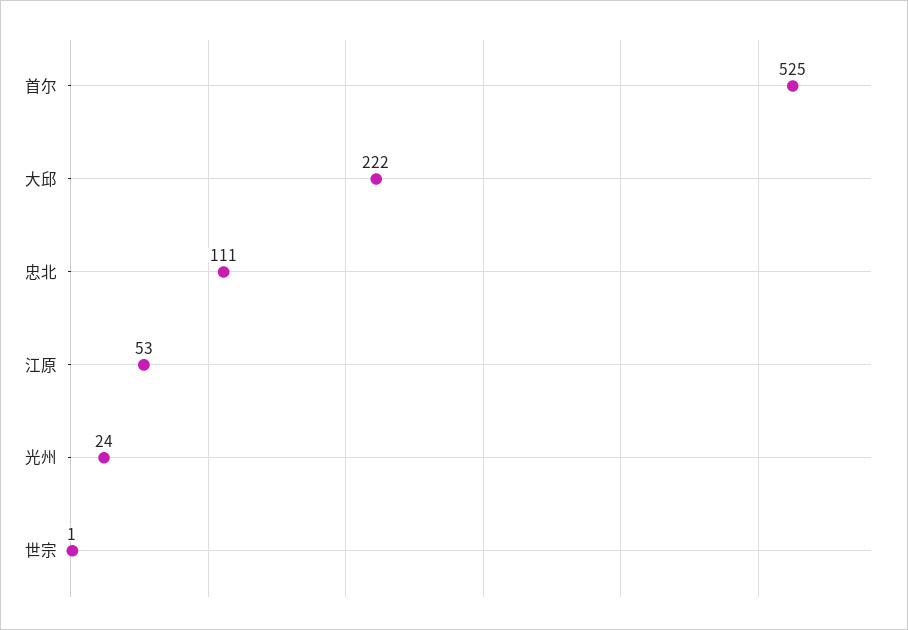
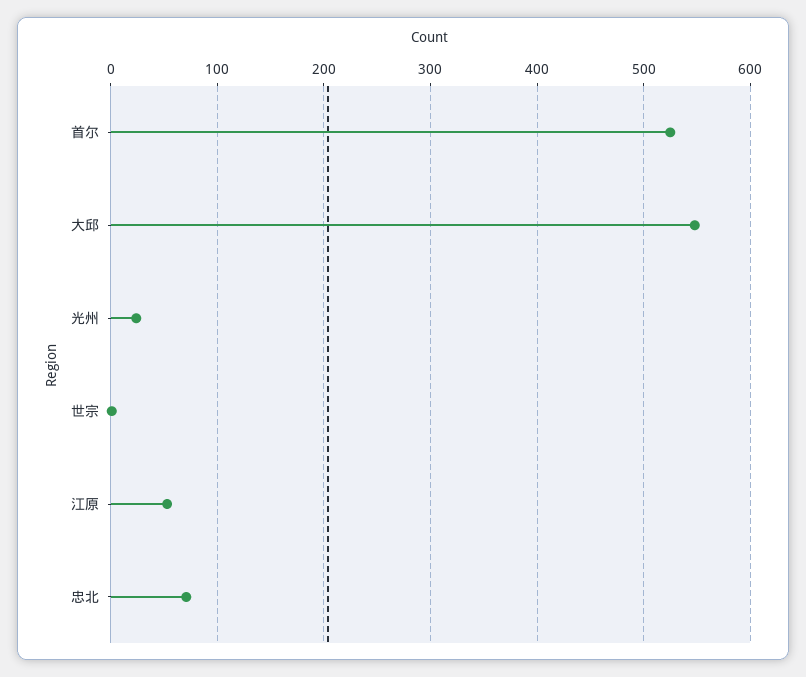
  {
    "首尔": 525,
-   "大邱": 222,
+   "大邱": 550,
-   "忠北": 111,
+   "忠北": 70,
    "江原": 53,
    "光州": 24,
    "世宗": 1
  }

